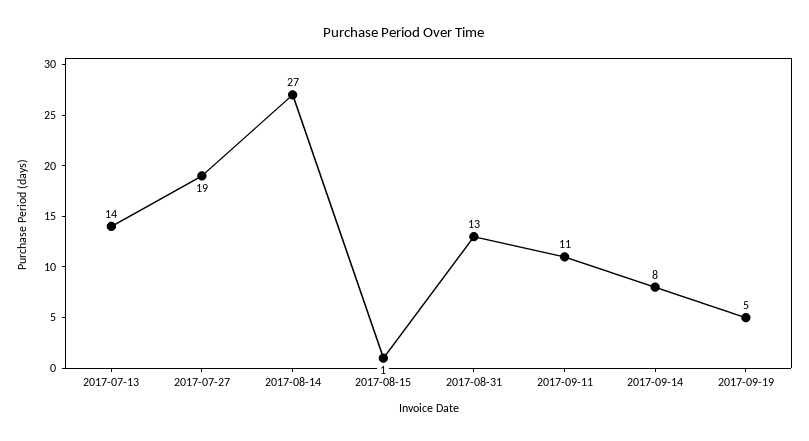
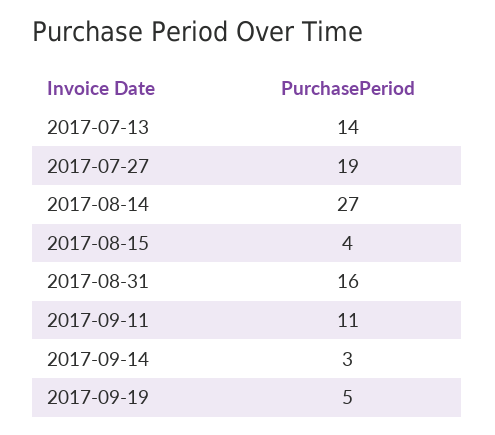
  {
    "2017-07-13": 14,
    "2017-07-27": 19,
    "2017-08-14": 27,
-   "2017-08-15": 1,
+   "2017-08-15": 4,
-   "2017-08-31": 13,
+   "2017-08-31": 16,
    "2017-09-11": 11,
-   "2017-09-14": 8,
+   "2017-09-14": 3,
    "2017-09-19": 5
  }

